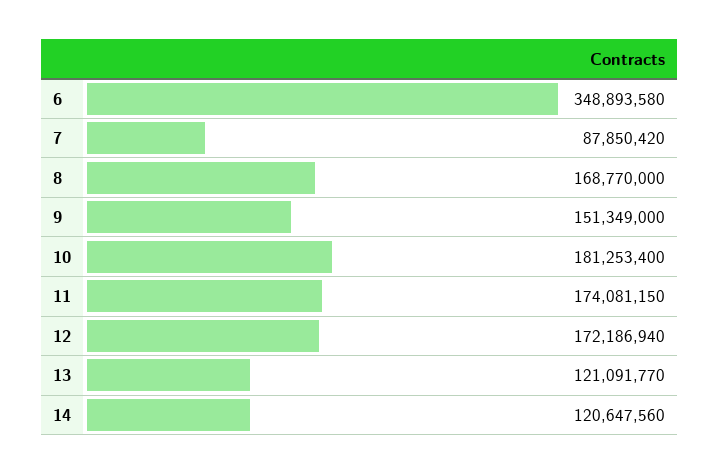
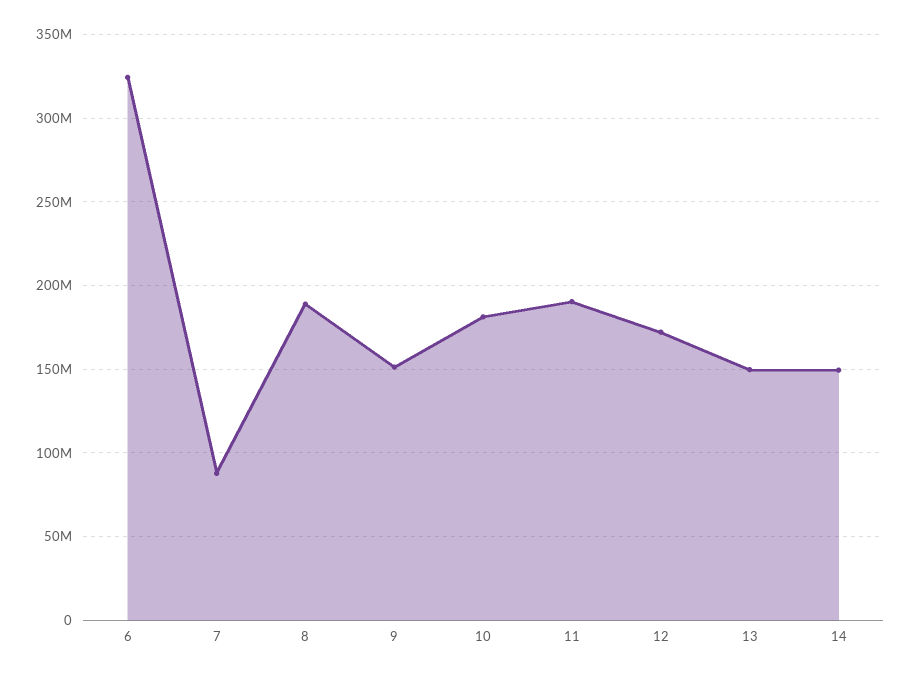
  {
-   "6": 348893580,
+   "6": 325000000,
    "7": 87850420,
-   "8": 168770000,
+   "8": 190000000,
    "9": 151349000,
    "10": 181253400,
-   "11": 174081150,
+   "11": 190000000,
    "12": 172186940,
-   "13": 121091770,
+   "13": 150000000,
-   "14": 120647560
+   "14": 150000000
  }

